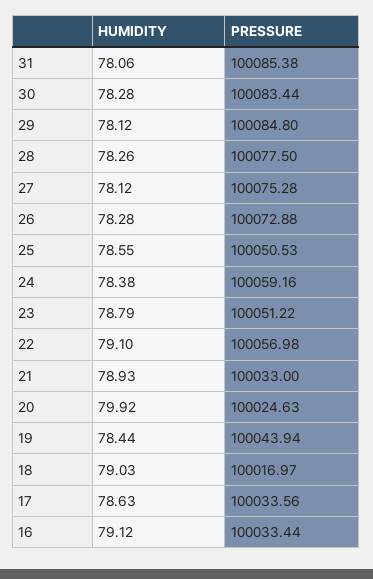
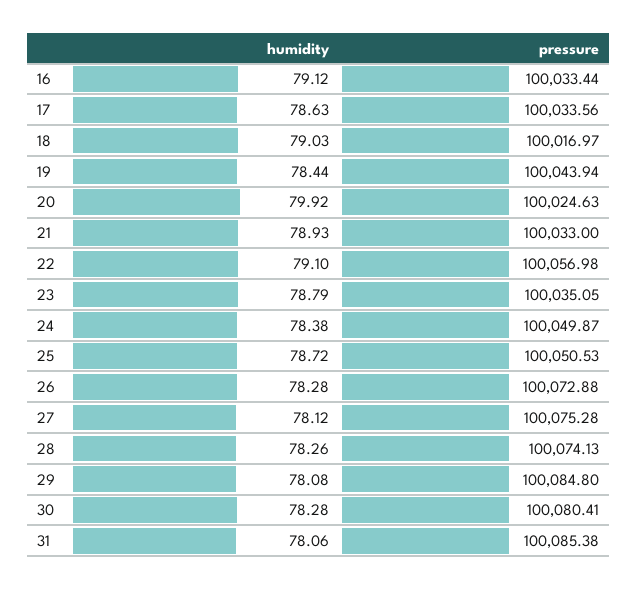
  {
    "HUMIDITY": {
      "31": 78.06,
      "30": 78.28,
-     "29": 78.12,
+     "29": 78.08,
      "28": 78.26,
      "27": 78.12,
      "26": 78.28,
-     "25": 78.55,
+     "25": 78.72,
      "24": 78.38,
      "23": 78.79,
      "22": 79.1,
      "21": 78.93,
      "20": 79.92,
      "19": 78.44,
      "18": 79.03,
      "17": 78.63,
      "16": 79.12
    },
    "PRESSURE": {
      "31": 100085.38,
-     "30": 100083.44,
+     "30": 100080.41,
      "29": 100084.8,
-     "28": 100077.5,
+     "28": 100074.13,
      "27": 100075.28,
      "26": 100072.88,
      "25": 100050.53,
-     "24": 100059.16,
+     "24": 100049.87,
-     "23": 100051.22,
+     "23": 100035.05,
      "22": 100056.98,
      "21": 100033,
      "20": 100024.63,
      "19": 100043.94,
      "18": 100016.97,
      "17": 100033.56,
      "16": 100033.44
    }
  }

